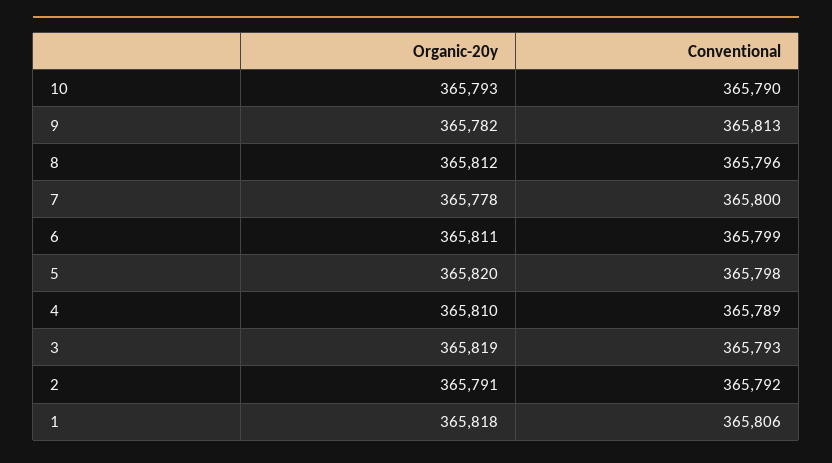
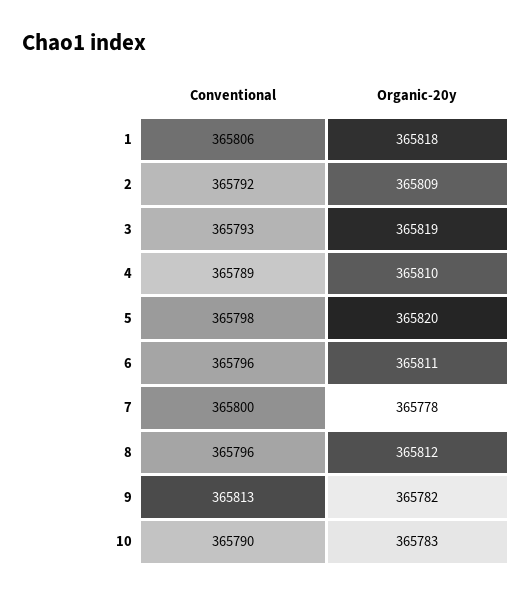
  {
    "Organic-20y": {
-     "10": 365793,
+     "10": 365783,
      "9": 365782,
      "8": 365812,
      "7": 365778,
      "6": 365811,
      "5": 365820,
      "4": 365810,
      "3": 365819,
-     "2": 365791,
+     "2": 365809,
      "1": 365818
    },
    "Conventional": {
      "10": 365790,
      "9": 365813,
      "8": 365796,
      "7": 365800,
-     "6": 365799,
+     "6": 365796,
      "5": 365798,
      "4": 365789,
      "3": 365793,
      "2": 365792,
      "1": 365806
    }
  }

